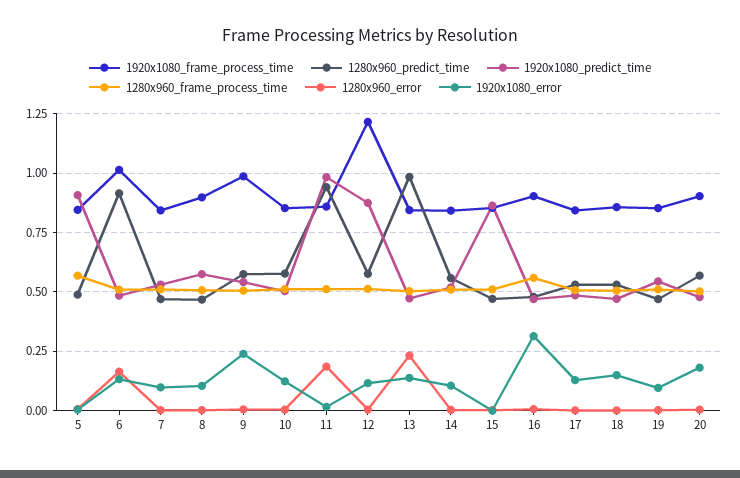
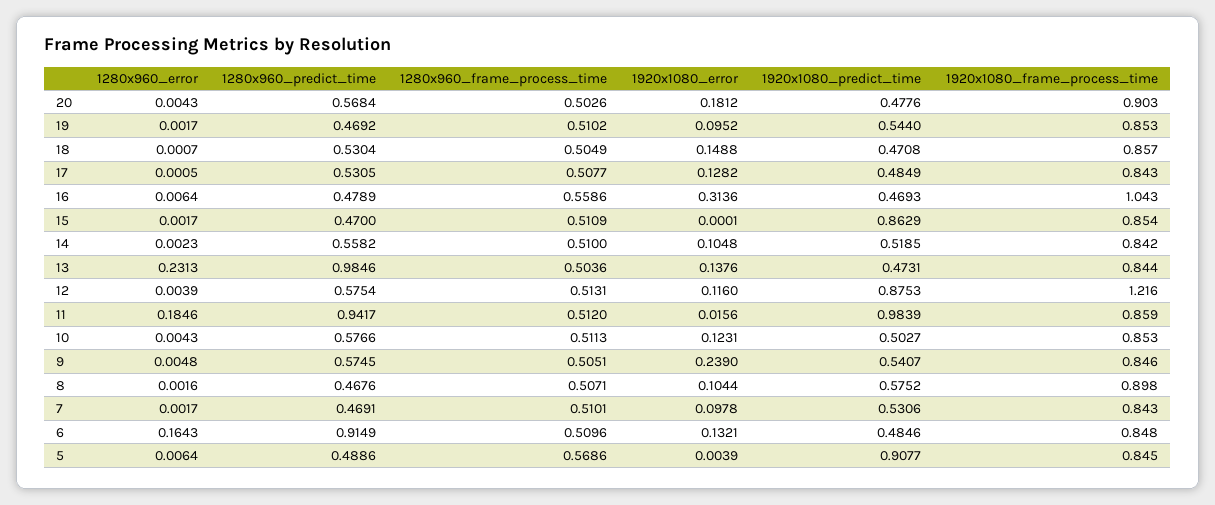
  {
    "1920x1080_frame_process_time": {
      "5": 0.845,
-     "6": 1,
+     "6": 0.848,
      "7": 0.843,
      "8": 0.898,
-     "9": 1,
+     "9": 0.846,
      "10": 0.853,
      "11": 0.859,
      "12": 1.216,
      "13": 0.844,
      "14": 0.842,
      "15": 0.854,
-     "16": 0.9,
+     "16": 1.043,
      "17": 0.843,
      "18": 0.857,
      "19": 0.853,
      "20": 0.903
    },
    "1280x960_predict_time": {
      "5": 0.4886,
      "6": 0.9149,
      "7": 0.4691,
      "8": 0.4676,
      "9": 0.5745,
      "10": 0.5766,
      "11": 0.9417,
      "12": 0.5754,
      "13": 0.9846,
      "14": 0.5582,
      "15": 0.47,
      "16": 0.4789,
      "17": 0.5305,
      "18": 0.5304,
      "19": 0.4692,
      "20": 0.5684
    },
    "1920x1080_predict_time": {
      "5": 0.9077,
      "6": 0.4846,
      "7": 0.5306,
      "8": 0.5752,
      "9": 0.5407,
      "10": 0.5027,
      "11": 0.9839,
      "12": 0.8753,
      "13": 0.4731,
      "14": 0.5185,
      "15": 0.8629,
      "16": 0.4693,
      "17": 0.4849,
      "18": 0.4708,
      "19": 0.544,
      "20": 0.4776
    },
    "1280x960_frame_process_time": {
      "5": 0.5686,
      "6": 0.5096,
      "7": 0.5101,
      "8": 0.5071,
      "9": 0.5051,
      "10": 0.5113,
      "11": 0.512,
      "12": 0.5131,
      "13": 0.5036,
      "14": 0.51,
      "15": 0.5109,
      "16": 0.5586,
      "17": 0.5077,
      "18": 0.5049,
      "19": 0.5102,
      "20": 0.5026
    },
    "1280x960_error": {
      "5": 0.0064,
      "6": 0.1643,
      "7": 0.0017,
      "8": 0.0016,
      "9": 0.0048,
      "10": 0.0043,
      "11": 0.1846,
      "12": 0.0039,
      "13": 0.2313,
      "14": 0.0023,
      "15": 0.0017,
      "16": 0.0064,
      "17": 0.0005,
      "18": 0.0007,
      "19": 0.0017,
      "20": 0.0043
    },
    "1920x1080_error": {
      "5": 0.0039,
      "6": 0.1321,
      "7": 0.0978,
      "8": 0.1044,
      "9": 0.239,
      "10": 0.1231,
      "11": 0.0156,
      "12": 0.116,
      "13": 0.1376,
      "14": 0.1048,
      "15": 0.0001,
      "16": 0.3136,
      "17": 0.1282,
      "18": 0.1488,
      "19": 0.0952,
      "20": 0.1812
    }
  }

